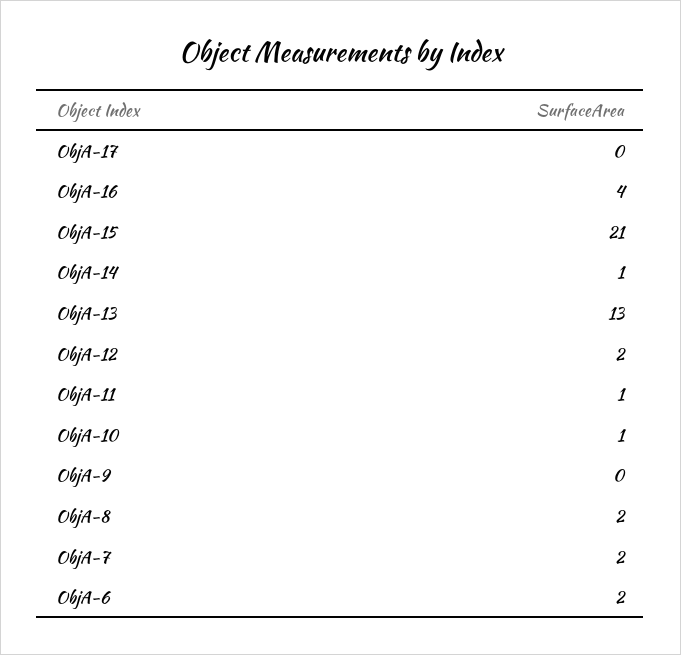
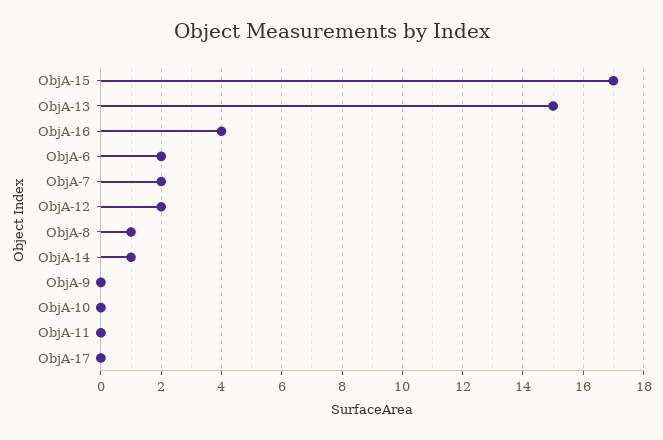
  {
    "ObjA-17": 0,
    "ObjA-16": 4,
-   "ObjA-15": 21,
+   "ObjA-15": 17,
    "ObjA-14": 1,
-   "ObjA-13": 13,
+   "ObjA-13": 15,
    "ObjA-12": 2,
-   "ObjA-11": 1,
+   "ObjA-11": 0,
-   "ObjA-10": 1,
+   "ObjA-10": 0,
    "ObjA-9": 0,
-   "ObjA-8": 2,
+   "ObjA-8": 1,
    "ObjA-7": 2,
    "ObjA-6": 2
  }

